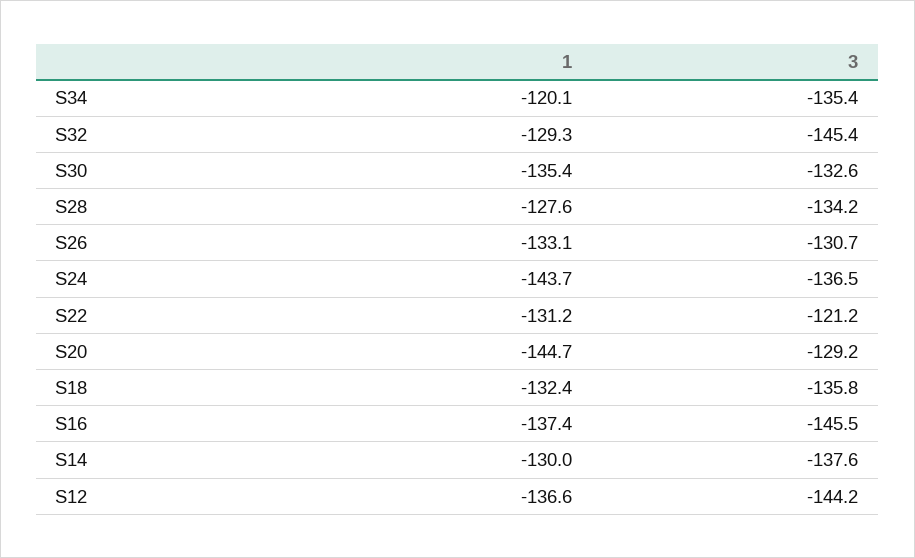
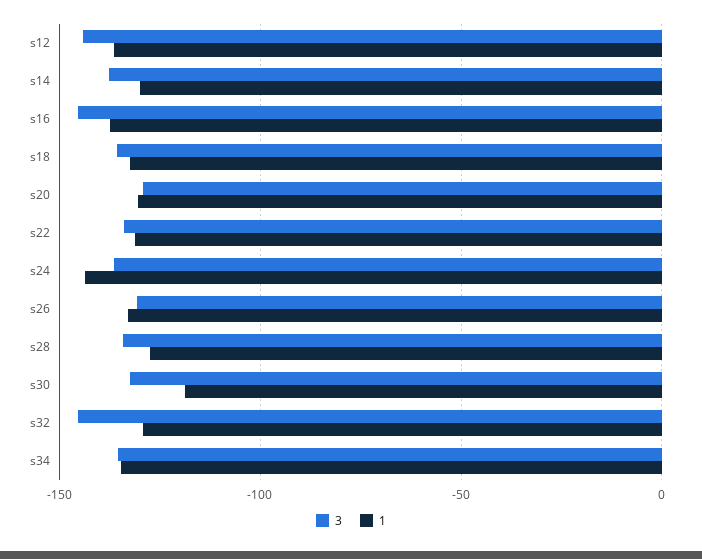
  {
    "1": {
-     "S34": -120.1,
+     "S34": -135,
      "S32": -129.3,
-     "S30": -135.4,
+     "S30": -120,
      "S28": -127.6,
      "S26": -133.1,
      "S24": -143.7,
      "S22": -131.2,
-     "S20": -144.7,
+     "S20": -130,
      "S18": -132.4,
      "S16": -137.4,
      "S14": -130,
      "S12": -136.6
    },
    "3": {
      "S34": -135.4,
      "S32": -145.4,
      "S30": -132.6,
      "S28": -134.2,
      "S26": -130.7,
      "S24": -136.5,
-     "S22": -121.2,
+     "S22": -135,
      "S20": -129.2,
      "S18": -135.8,
      "S16": -145.5,
      "S14": -137.6,
      "S12": -144.2
    }
  }

